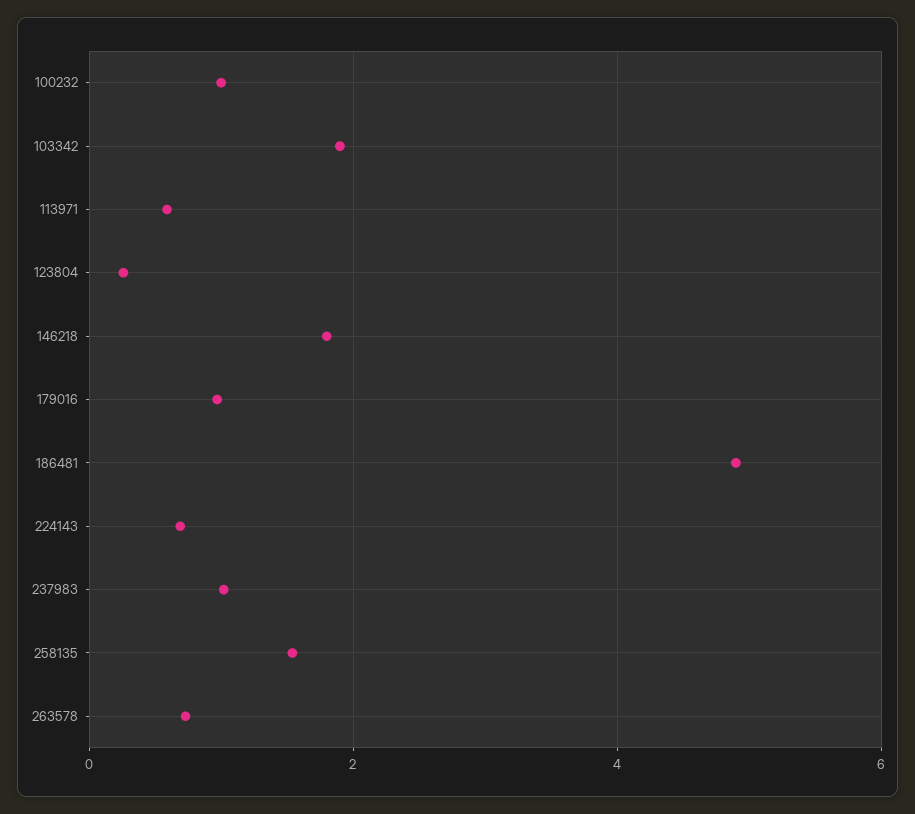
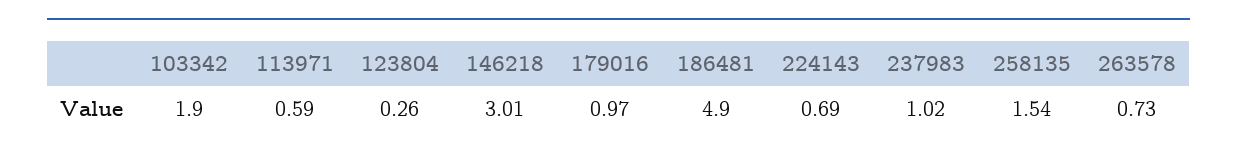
  {
-   "100232": 1,
    "103342": 1.9,
    "113971": 0.59,
    "123804": 0.26,
-   "146218": 1.8,
+   "146218": 3.01,
    "179016": 0.97,
    "186481": 4.9,
    "224143": 0.69,
    "237983": 1.02,
    "258135": 1.54,
    "263578": 0.73
  }

